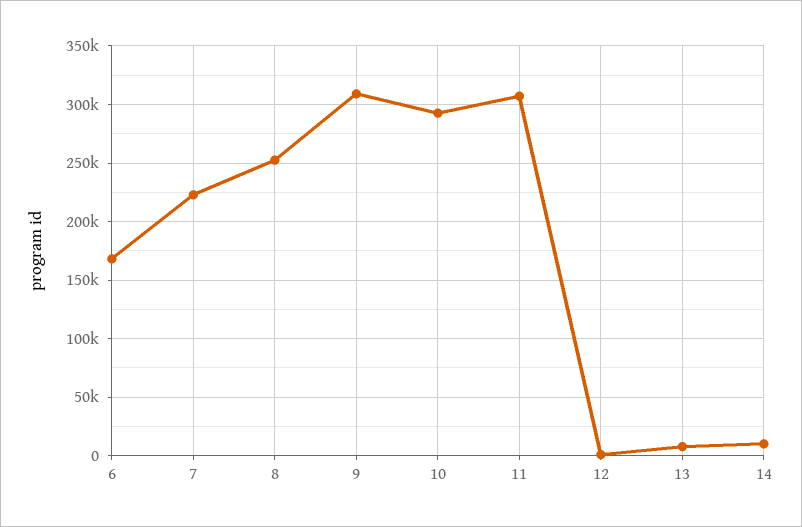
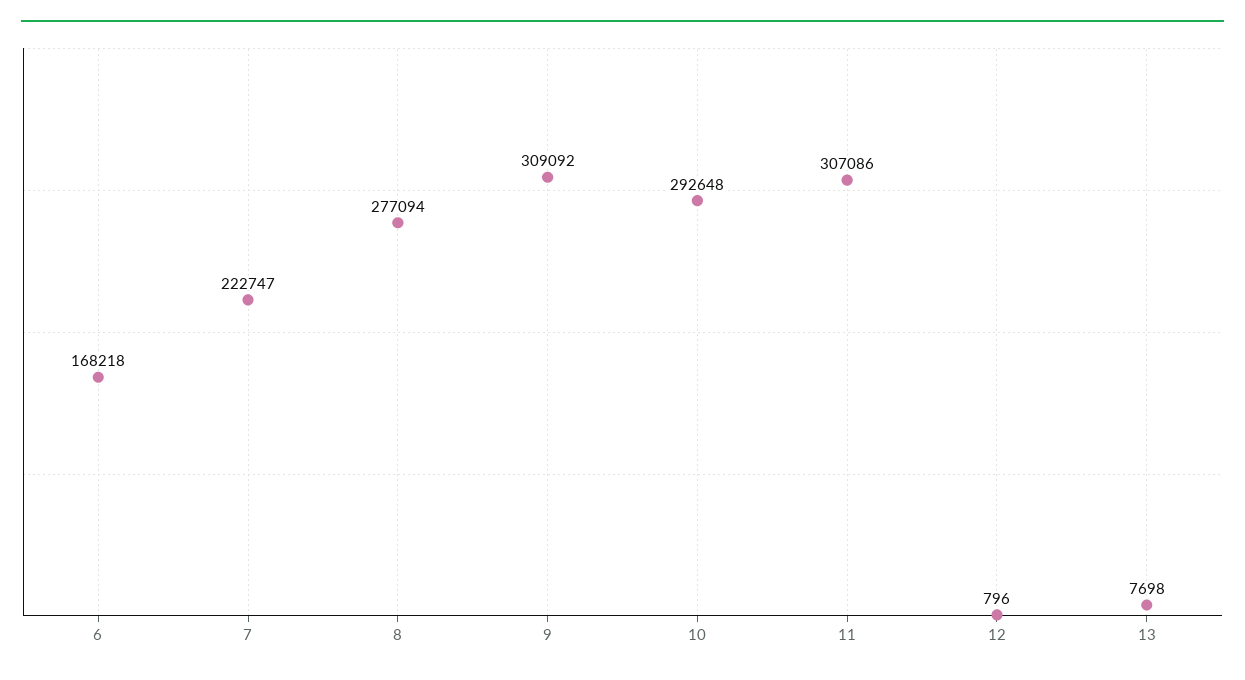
  {
    "6": 168218,
    "7": 222747,
-   "8": 250000,
+   "8": 277094,
    "9": 309092,
    "10": 292648,
    "11": 307086,
    "12": 796,
-   "13": 7698,
+   "13": 7698
-   "14": 10000
  }

